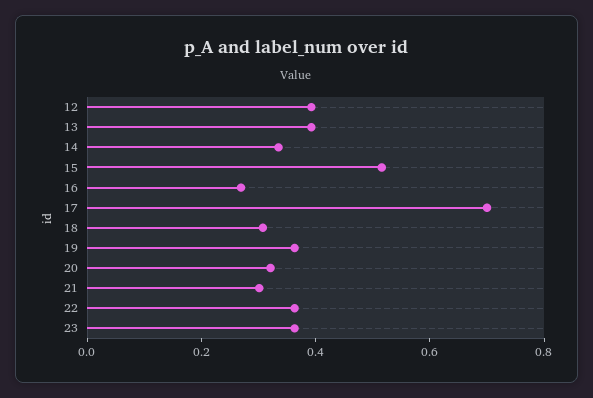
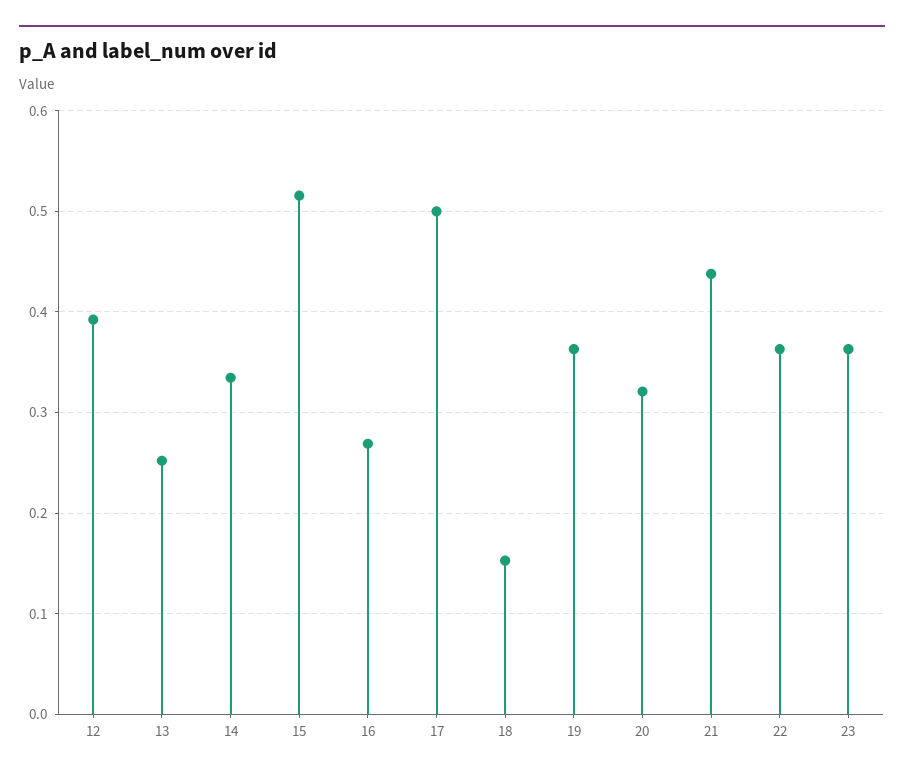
  {
    "12": 0.39,
-   "13": 0.4,
+   "13": 0.25,
    "14": 0.33,
    "15": 0.52,
    "16": 0.27,
-   "17": 0.7,
+   "17": 0.5,
-   "18": 0.3,
+   "18": 0.15,
    "19": 0.36,
    "20": 0.32,
-   "21": 0.3,
+   "21": 0.44,
    "22": 0.36,
    "23": 0.36
  }

